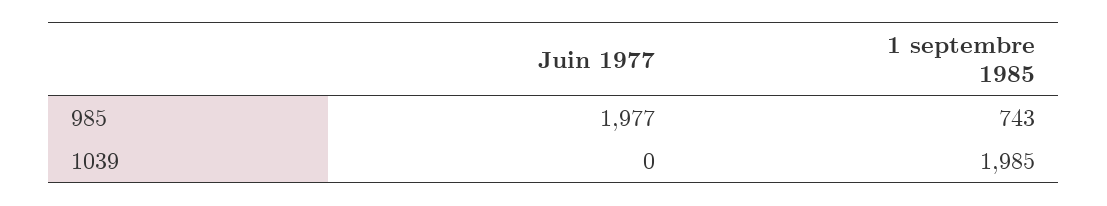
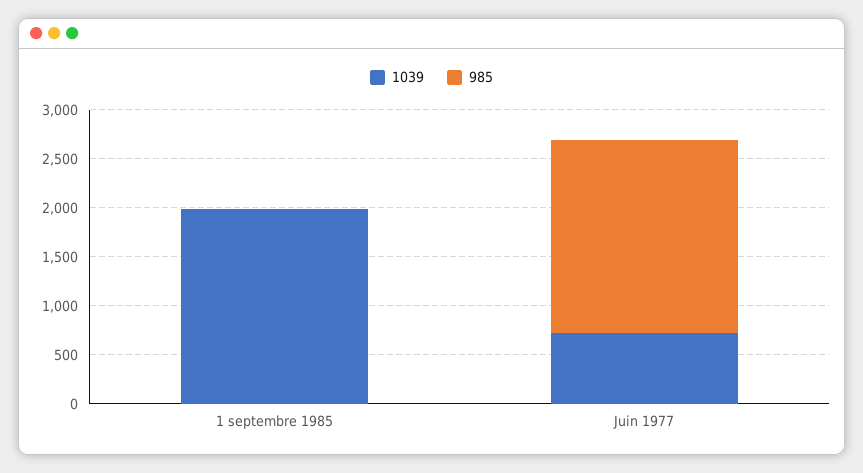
  {
    "985": {
      "Juin 1977": 1977,
-     "1 septembre 1985": 743
+     "1 septembre 1985": 0
    },
    "1039": {
-     "Juin 1977": 0,
+     "Juin 1977": 700,
      "1 septembre 1985": 1985
    }
  }

